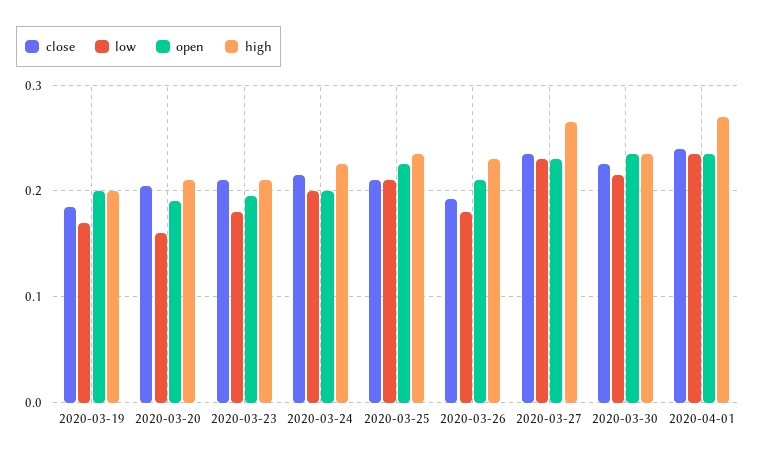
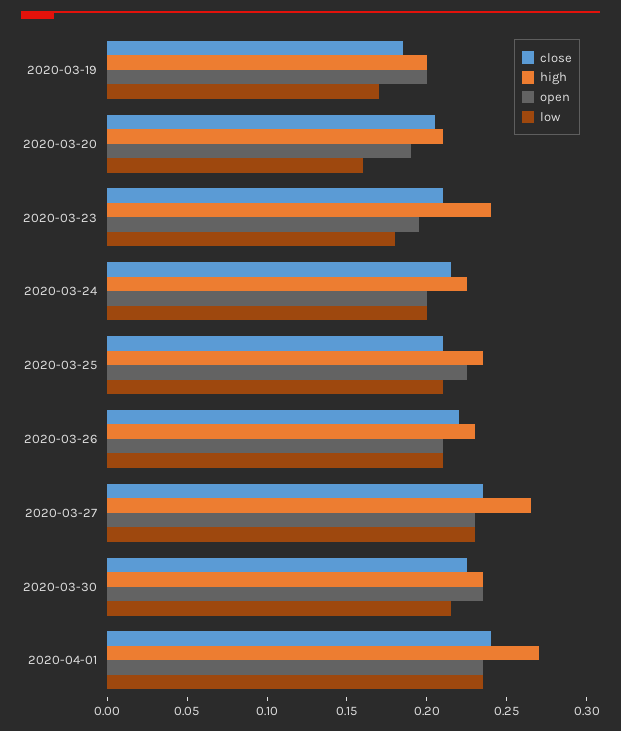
  {
    "close": {
      "2020-03-19": 0.19,
      "2020-03-20": 0.21,
      "2020-03-23": 0.21,
      "2020-03-24": 0.22,
      "2020-03-25": 0.21,
-     "2020-03-26": 0.19,
+     "2020-03-26": 0.22,
      "2020-03-27": 0.24,
      "2020-03-30": 0.23,
      "2020-04-01": 0.24
    },
    "low": {
      "2020-03-19": 0.17,
      "2020-03-20": 0.16,
      "2020-03-23": 0.18,
      "2020-03-24": 0.2,
      "2020-03-25": 0.21,
-     "2020-03-26": 0.18,
+     "2020-03-26": 0.21,
      "2020-03-27": 0.23,
      "2020-03-30": 0.22,
      "2020-04-01": 0.24
    },
    "open": {
      "2020-03-19": 0.2,
      "2020-03-20": 0.19,
      "2020-03-23": 0.2,
      "2020-03-24": 0.2,
      "2020-03-25": 0.23,
      "2020-03-26": 0.21,
      "2020-03-27": 0.23,
      "2020-03-30": 0.24,
      "2020-04-01": 0.24
    },
    "high": {
      "2020-03-19": 0.2,
      "2020-03-20": 0.21,
-     "2020-03-23": 0.21,
+     "2020-03-23": 0.24,
      "2020-03-24": 0.23,
      "2020-03-25": 0.24,
      "2020-03-26": 0.23,
      "2020-03-27": 0.27,
      "2020-03-30": 0.24,
      "2020-04-01": 0.27
    }
  }

